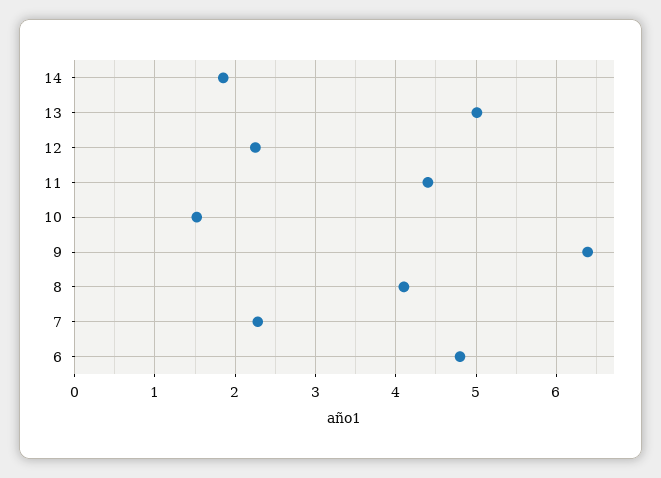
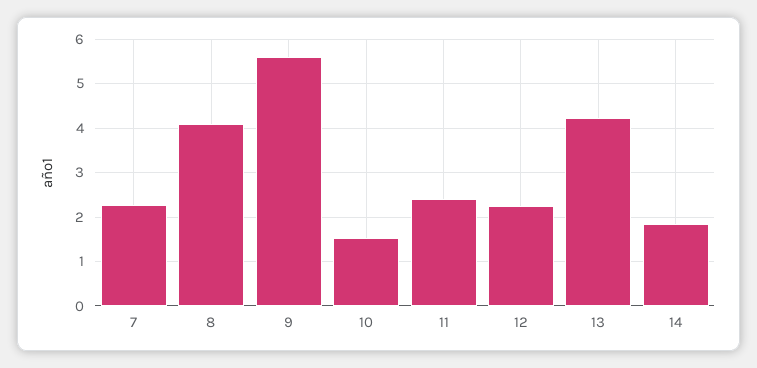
  {
    "14": 1.9,
-   "13": 5,
+   "13": 4.2,
    "12": 2.3,
-   "11": 4.4,
+   "11": 2.4,
    "10": 1.5,
-   "9": 6.4,
+   "9": 5.6,
    "8": 4.1,
-   "7": 2.3,
+   "7": 2.3
-   "6": 4.8
  }

